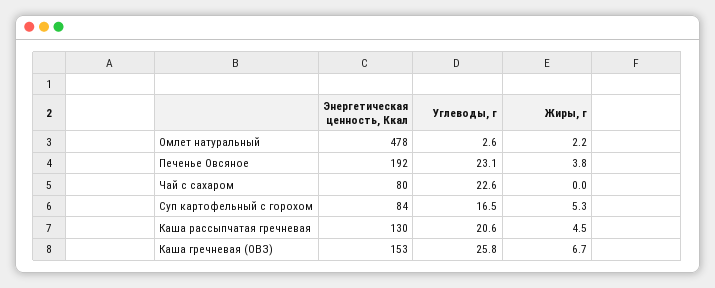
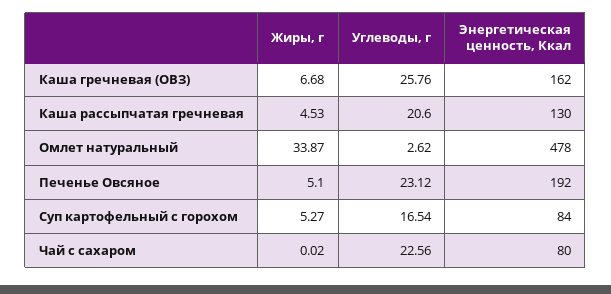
  {
    "Энергетическая ценность, Ккал": {
      "Омлет натуральный": 478,
      "Печенье Овсяное": 192,
      "Чай с сахаром": 80,
      "Суп картофельный с горохом": 84,
      "Каша рассыпчатая гречневая": 130,
-     "Каша гречневая (ОВЗ)": 153
+     "Каша гречневая (ОВЗ)": 162
    },
    "Углеводы, г": {
      "Омлет натуральный": 2.62,
      "Печенье Овсяное": 23.12,
      "Чай с сахаром": 22.56,
      "Суп картофельный с горохом": 16.54,
      "Каша рассыпчатая гречневая": 20.6,
      "Каша гречневая (ОВЗ)": 25.76
    },
    "Жиры, г": {
-     "Омлет натуральный": 2.2,
+     "Омлет натуральный": 33.87,
-     "Печенье Овсяное": 3.8,
+     "Печенье Овсяное": 5.1,
      "Чай с сахаром": 0.02,
      "Суп картофельный с горохом": 5.27,
      "Каша рассыпчатая гречневая": 4.53,
      "Каша гречневая (ОВЗ)": 6.68
    }
  }

